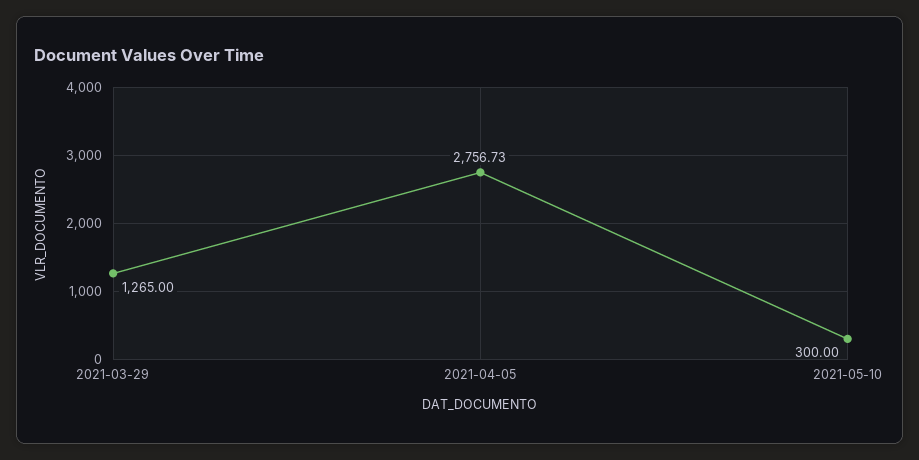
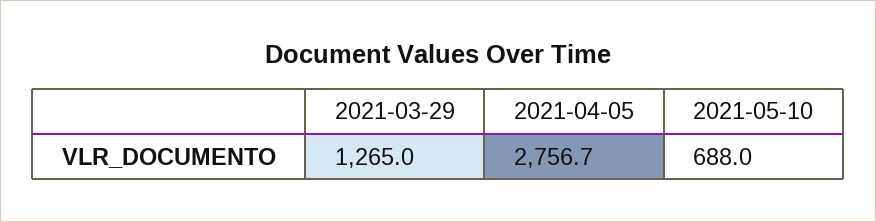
  {
    "2021-03-29": 1265,
    "2021-04-05": 2756.73,
-   "2021-05-10": 300
+   "2021-05-10": 688
  }

